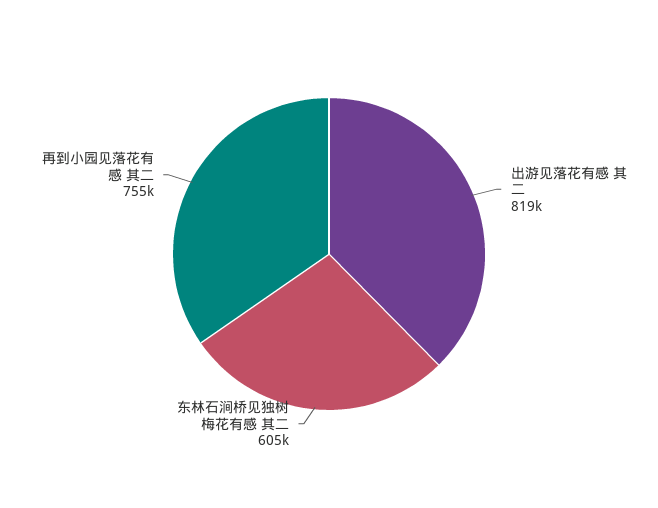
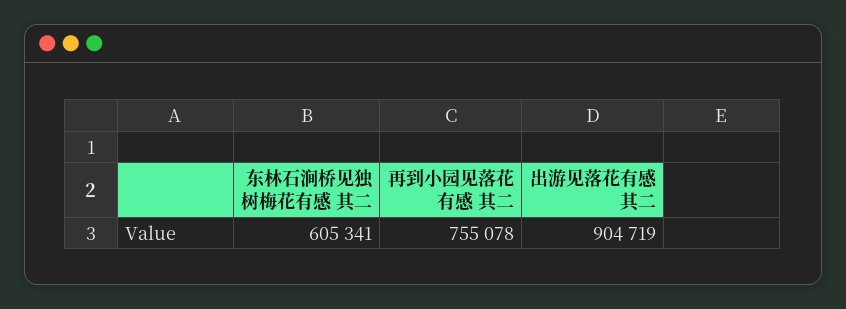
  {
-   "出游见落花有感 其二": 819000,
+   "出游见落花有感 其二": 904719,
    "东林石涧桥见独树梅花有感 其二": 605341,
    "再到小园见落花有感 其二": 755078
  }

